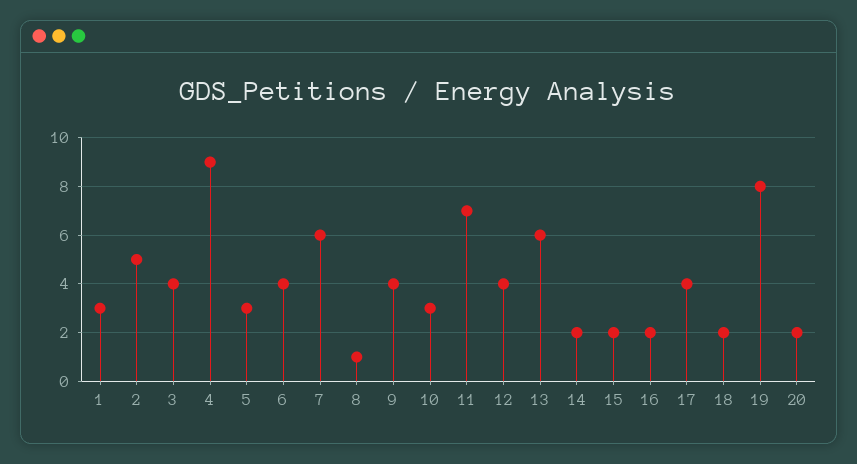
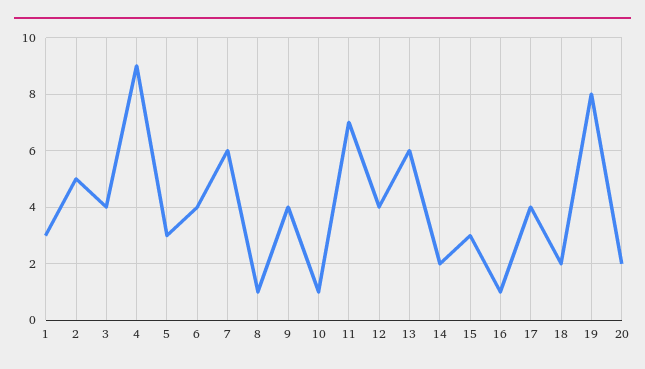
  {
    "1": 3,
    "2": 5,
    "3": 4,
    "4": 9,
    "5": 3,
    "6": 4,
    "7": 6,
    "8": 1,
    "9": 4,
-   "10": 3,
+   "10": 1,
    "11": 7,
    "12": 4,
    "13": 6,
    "14": 2,
-   "15": 2,
+   "15": 3,
-   "16": 2,
+   "16": 1,
    "17": 4,
    "18": 2,
    "19": 8,
    "20": 2
  }

